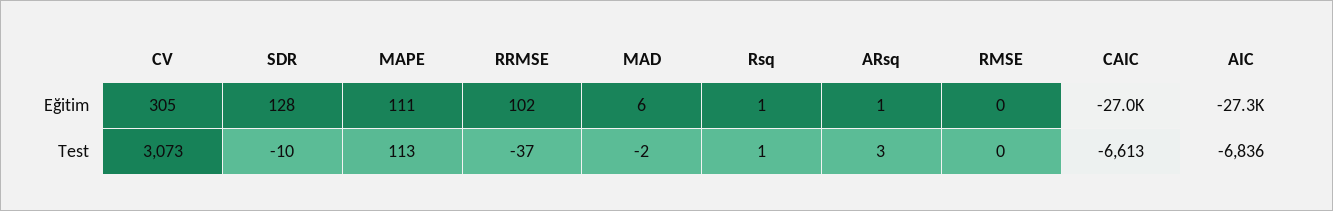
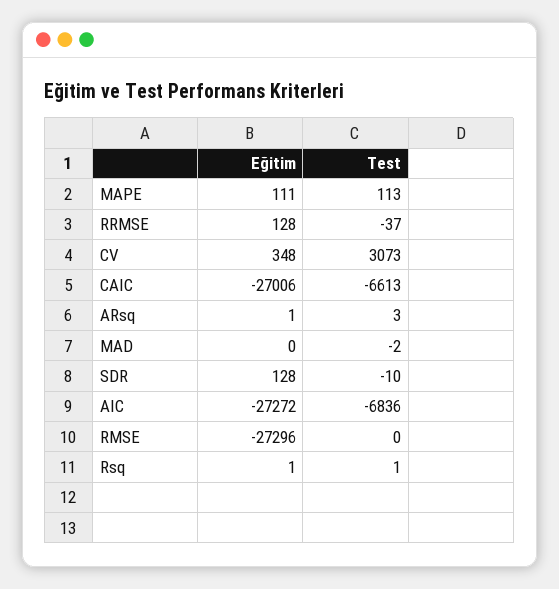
  {
    "CV": {
-     "Eğitim": 305,
+     "Eğitim": 348,
      "Test": 3073
    },
    "SDR": {
      "Eğitim": 128,
      "Test": -10
    },
    "MAPE": {
      "Eğitim": 111,
      "Test": 113
    },
    "RRMSE": {
-     "Eğitim": 102,
+     "Eğitim": 128,
      "Test": -37
    },
    "MAD": {
-     "Eğitim": 6,
+     "Eğitim": 0,
      "Test": -2
    },
    "Rsq": {
      "Eğitim": 1,
      "Test": 1
    },
    "ARsq": {
      "Eğitim": 1,
      "Test": 3
    },
    "RMSE": {
-     "Eğitim": 0,
+     "Eğitim": -27296,
      "Test": 0
    },
    "CAIC": {
      "Eğitim": -27006,
      "Test": -6613
    },
    "AIC": {
      "Eğitim": -27272,
      "Test": -6836
    }
  }

